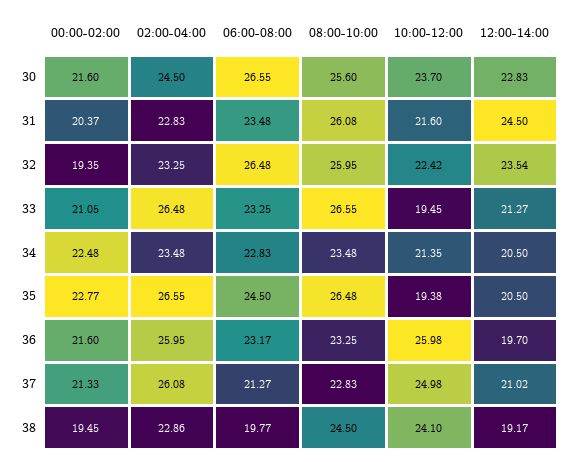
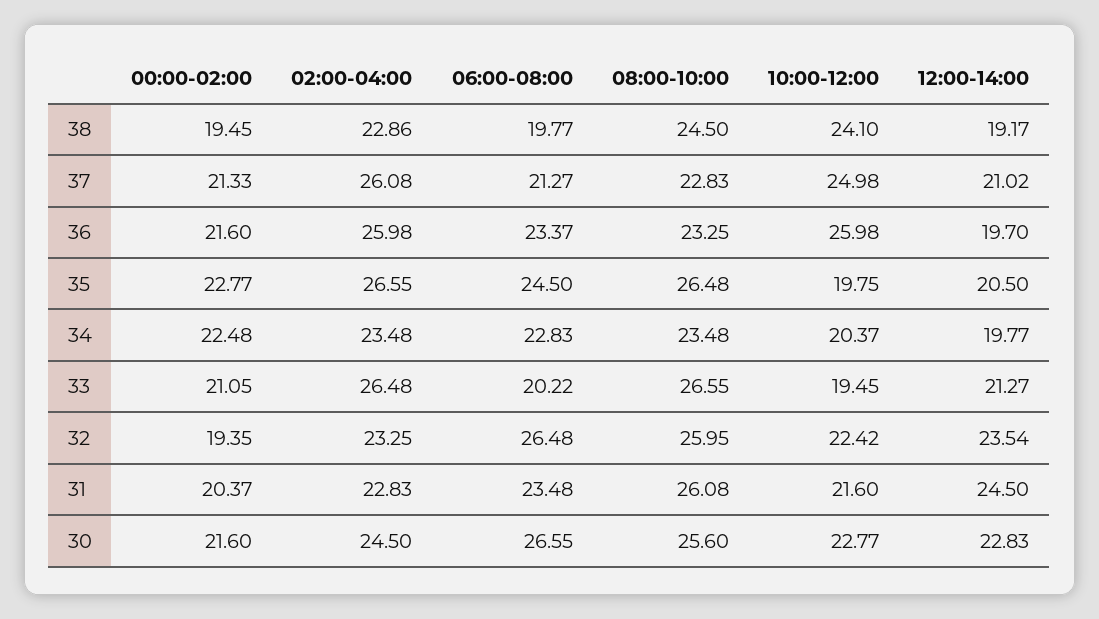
  {
    "00:00-02:00": {
      "30": 21.6,
      "31": 20.37,
      "32": 19.35,
      "33": 21.05,
      "34": 22.48,
      "35": 22.77,
      "36": 21.6,
      "37": 21.33,
      "38": 19.45
    },
    "02:00-04:00": {
      "30": 24.5,
      "31": 22.83,
      "32": 23.25,
      "33": 26.48,
      "34": 23.48,
      "35": 26.55,
-     "36": 25.95,
+     "36": 25.98,
      "37": 26.08,
      "38": 22.86
    },
    "06:00-08:00": {
      "30": 26.55,
      "31": 23.48,
      "32": 26.48,
-     "33": 23.25,
+     "33": 20.22,
      "34": 22.83,
      "35": 24.5,
-     "36": 23.17,
+     "36": 23.37,
      "37": 21.27,
      "38": 19.77
    },
    "08:00-10:00": {
      "30": 25.6,
      "31": 26.08,
      "32": 25.95,
      "33": 26.55,
      "34": 23.48,
      "35": 26.48,
      "36": 23.25,
      "37": 22.83,
      "38": 24.5
    },
    "10:00-12:00": {
-     "30": 23.7,
+     "30": 22.77,
      "31": 21.6,
      "32": 22.42,
      "33": 19.45,
-     "34": 21.35,
+     "34": 20.37,
-     "35": 19.38,
+     "35": 19.75,
      "36": 25.98,
      "37": 24.98,
      "38": 24.1
    },
    "12:00-14:00": {
      "30": 22.83,
      "31": 24.5,
      "32": 23.54,
      "33": 21.27,
-     "34": 20.5,
+     "34": 19.77,
      "35": 20.5,
      "36": 19.7,
      "37": 21.02,
      "38": 19.17
    }
  }

